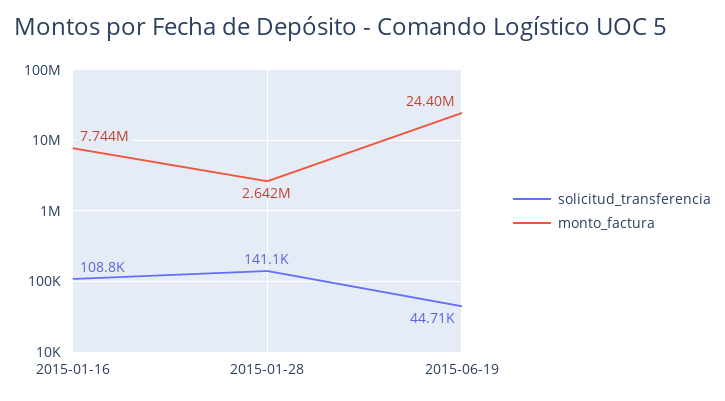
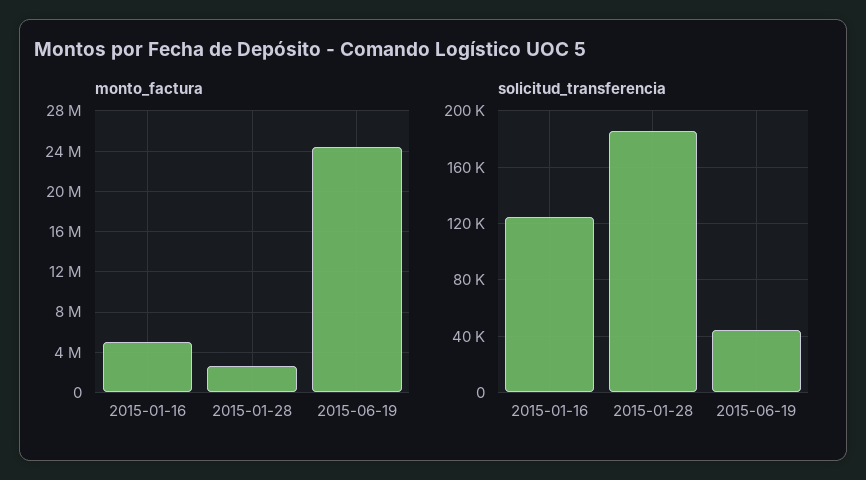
  {
    "solicitud_transferencia": {
-     "2015-01-16": 108800,
+     "2015-01-16": 125000,
-     "2015-01-28": 141100,
+     "2015-01-28": 185000,
      "2015-06-19": 44710
    },
    "monto_factura": {
-     "2015-01-16": 7744000,
+     "2015-01-16": 5000000,
      "2015-01-28": 2642000,
      "2015-06-19": 24400000
    }
  }

